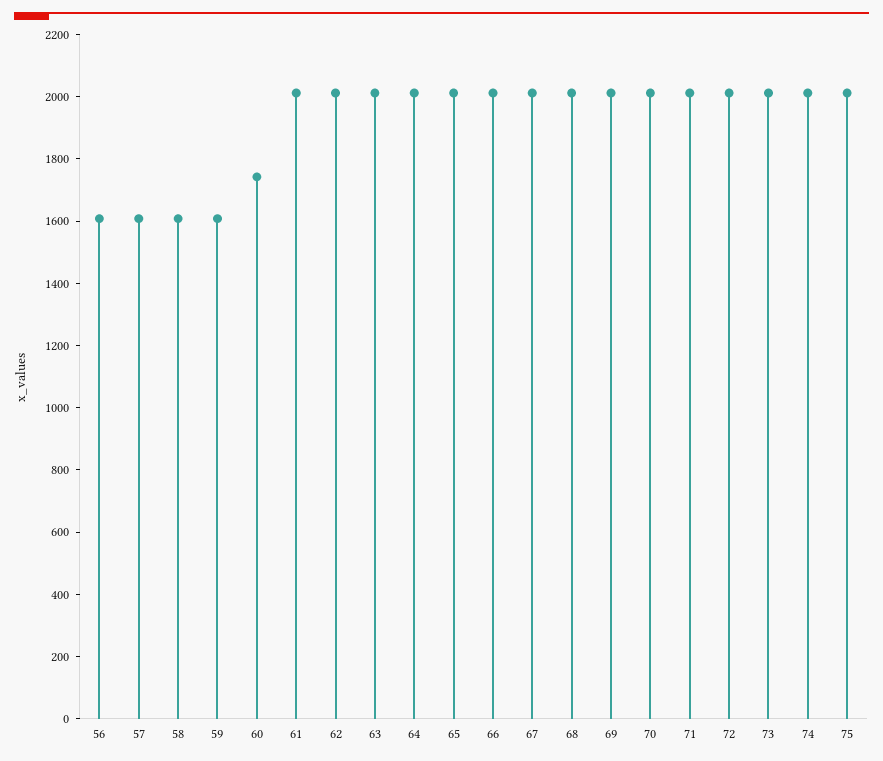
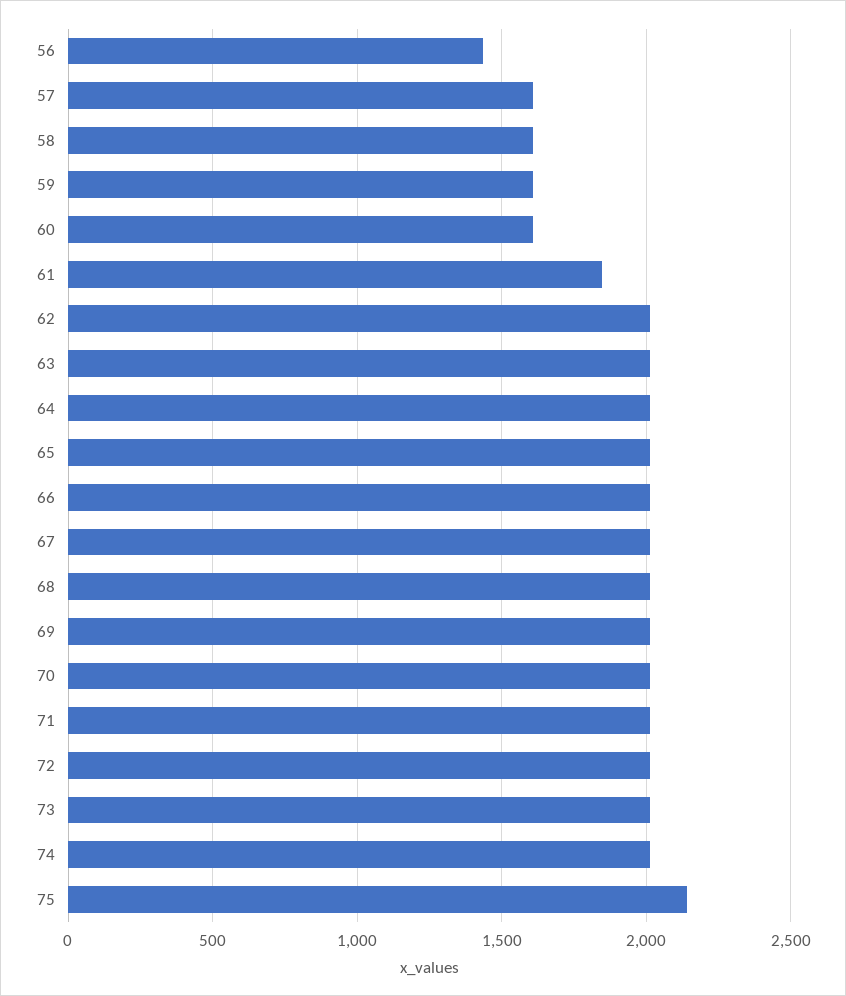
  {
-   "56": 1600,
+   "56": 1450,
    "57": 1600,
    "58": 1600,
    "59": 1600,
-   "60": 1750,
+   "60": 1600,
-   "61": 2000,
+   "61": 1850,
    "62": 2000,
    "63": 2000,
    "64": 2000,
    "65": 2000,
    "66": 2000,
    "67": 2000,
    "68": 2000,
    "69": 2000,
    "70": 2000,
    "71": 2000,
    "72": 2000,
    "73": 2000,
    "74": 2000,
-   "75": 2000
+   "75": 2150
  }

